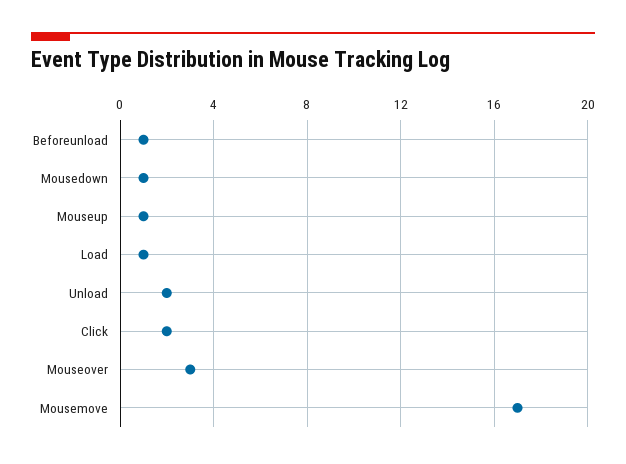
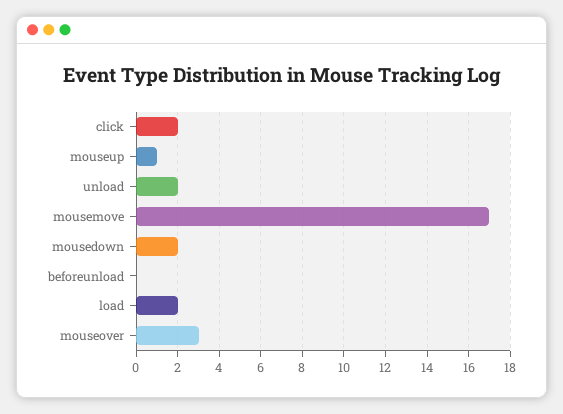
  {
-   "Beforeunload": 1,
+   "Beforeunload": 0,
-   "Mousedown": 1,
+   "Mousedown": 2,
    "Mouseup": 1,
-   "Load": 1,
+   "Load": 2,
    "Unload": 2,
    "Click": 2,
    "Mouseover": 3,
    "Mousemove": 17
  }

